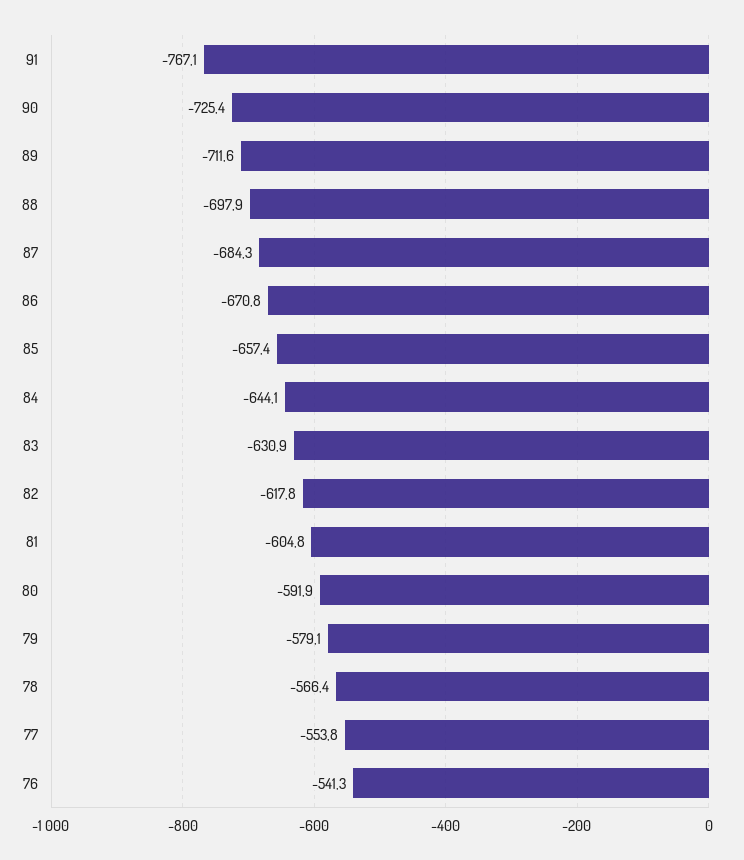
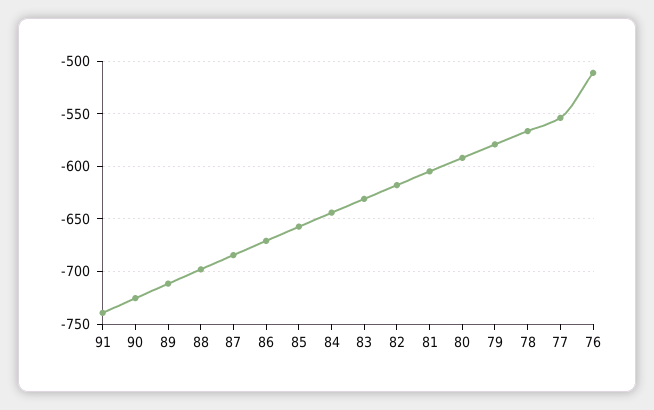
  {
-   "91": -767.1,
+   "91": -740,
    "90": -725.4,
    "89": -711.6,
    "88": -697.9,
    "87": -684.3,
    "86": -670.8,
    "85": -657.4,
    "84": -644.1,
    "83": -630.9,
    "82": -617.8,
    "81": -604.8,
    "80": -591.9,
    "79": -579.1,
    "78": -566.4,
    "77": -553.8,
-   "76": -541.3
+   "76": -510
  }

